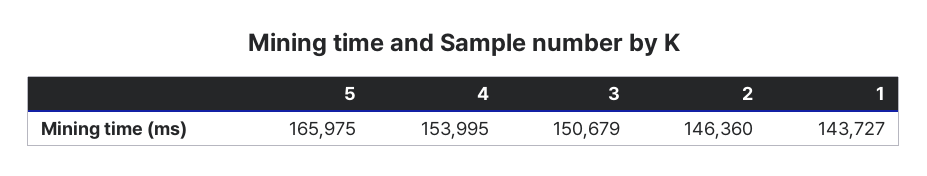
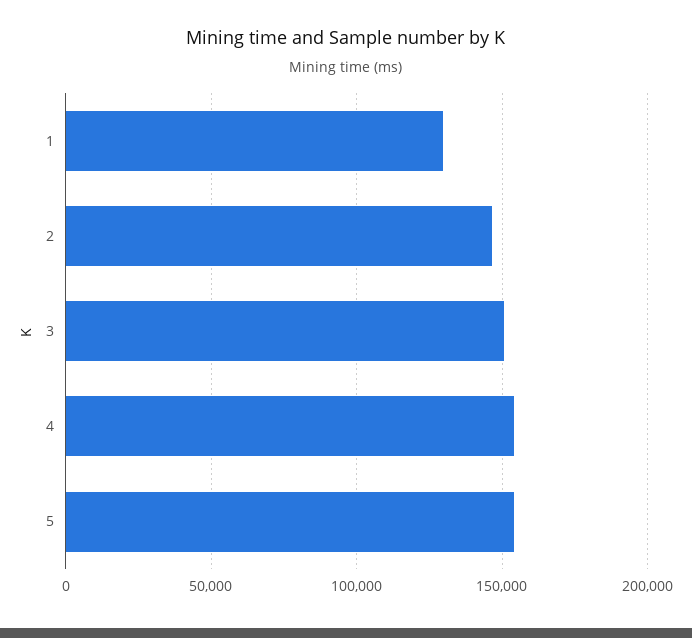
  {
-   "5": 165975,
+   "5": 155000,
    "4": 153995,
    "3": 150679,
    "2": 146360,
-   "1": 143727
+   "1": 130000
  }

